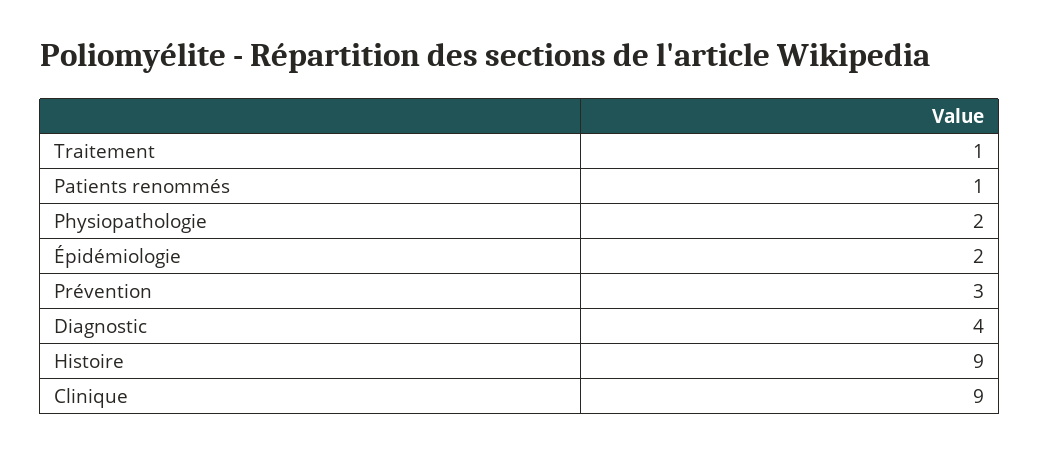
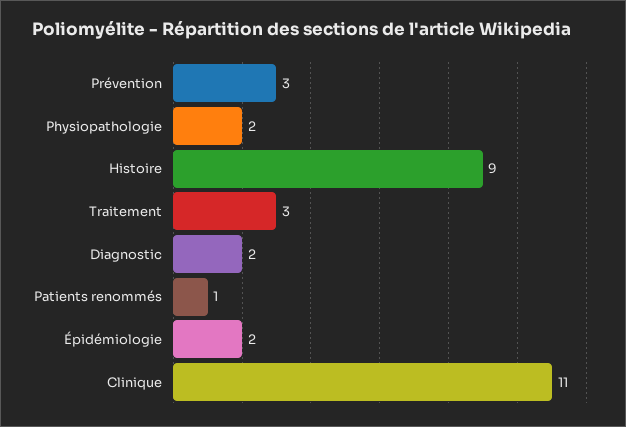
  {
-   "Traitement": 1,
+   "Traitement": 3,
    "Patients renommés": 1,
    "Physiopathologie": 2,
    "Épidémiologie": 2,
    "Prévention": 3,
-   "Diagnostic": 4,
+   "Diagnostic": 2,
    "Histoire": 9,
-   "Clinique": 9
+   "Clinique": 11
  }

